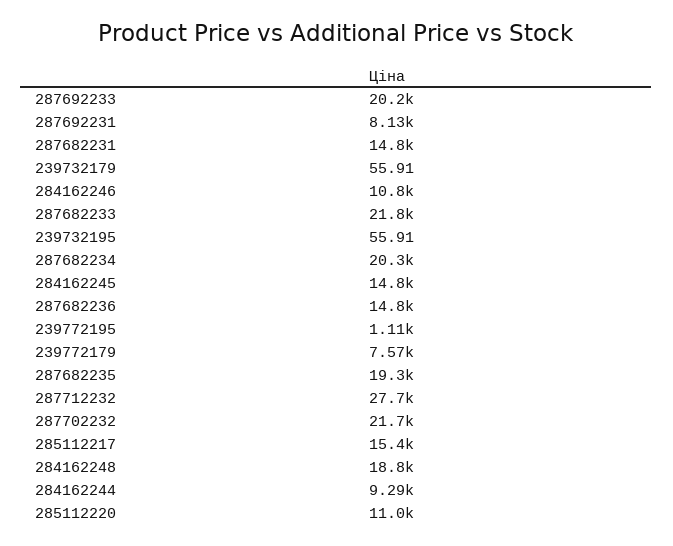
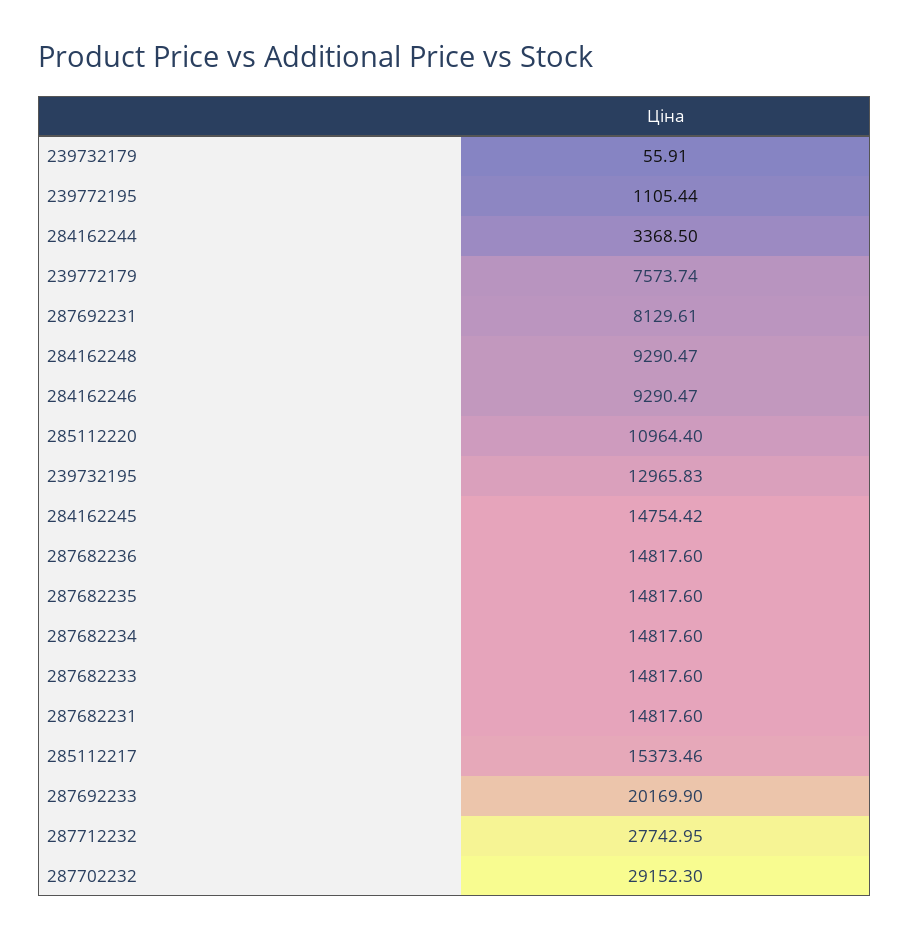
  {
    "287692233": 20169.9,
    "287692231": 8129.61,
    "287682231": 14817.6,
    "239732179": 55.91,
-   "284162246": 10800,
+   "284162246": 9290.47,
-   "287682233": 21800,
+   "287682233": 14817.6,
-   "239732195": 55.91,
+   "239732195": 12965.83,
-   "287682234": 20300,
+   "287682234": 14817.6,
    "284162245": 14754.42,
    "287682236": 14817.6,
    "239772195": 1105.44,
    "239772179": 7573.74,
-   "287682235": 19300,
+   "287682235": 14817.6,
    "287712232": 27742.95,
-   "287702232": 21700,
+   "287702232": 29152.3,
    "285112217": 15373.46,
-   "284162248": 18800,
+   "284162248": 9290.47,
-   "284162244": 9290,
+   "284162244": 3368.5,
    "285112220": 10964.4
  }

